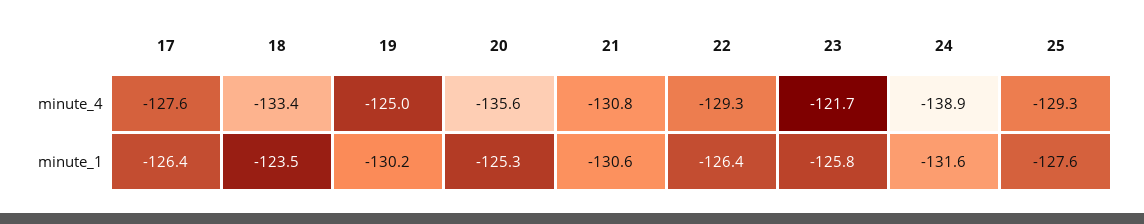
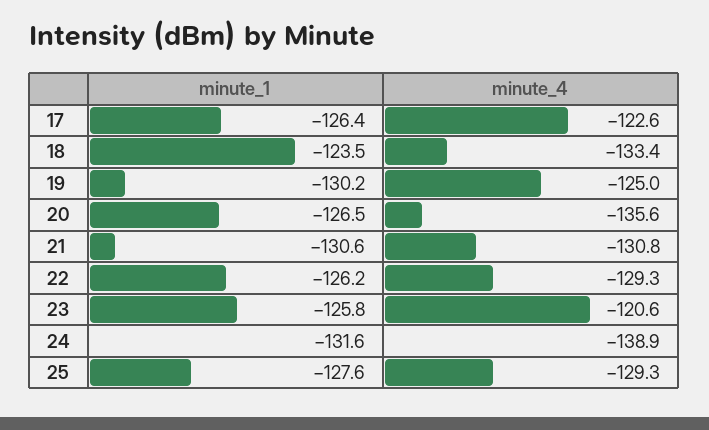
  {
    "17": {
-     "minute_4": -127.6,
+     "minute_4": -122.6,
      "minute_1": -126.4
    },
    "18": {
      "minute_4": -133.4,
      "minute_1": -123.5
    },
    "19": {
      "minute_4": -125,
      "minute_1": -130.2
    },
    "20": {
      "minute_4": -135.6,
-     "minute_1": -125.3
+     "minute_1": -126.5
    },
    "21": {
      "minute_4": -130.8,
      "minute_1": -130.6
    },
    "22": {
      "minute_4": -129.3,
-     "minute_1": -126.4
+     "minute_1": -126.2
    },
    "23": {
-     "minute_4": -121.7,
+     "minute_4": -120.6,
      "minute_1": -125.8
    },
    "24": {
      "minute_4": -138.9,
      "minute_1": -131.6
    },
    "25": {
      "minute_4": -129.3,
      "minute_1": -127.6
    }
  }

